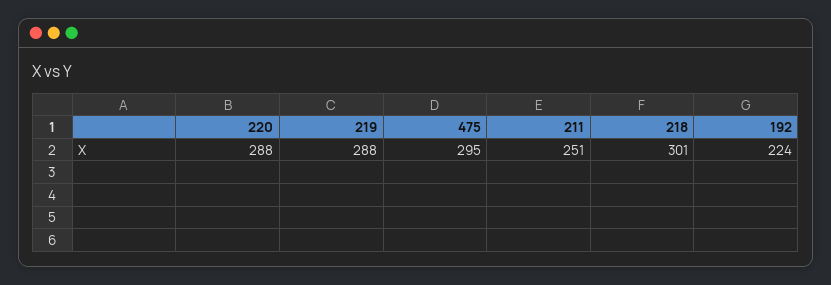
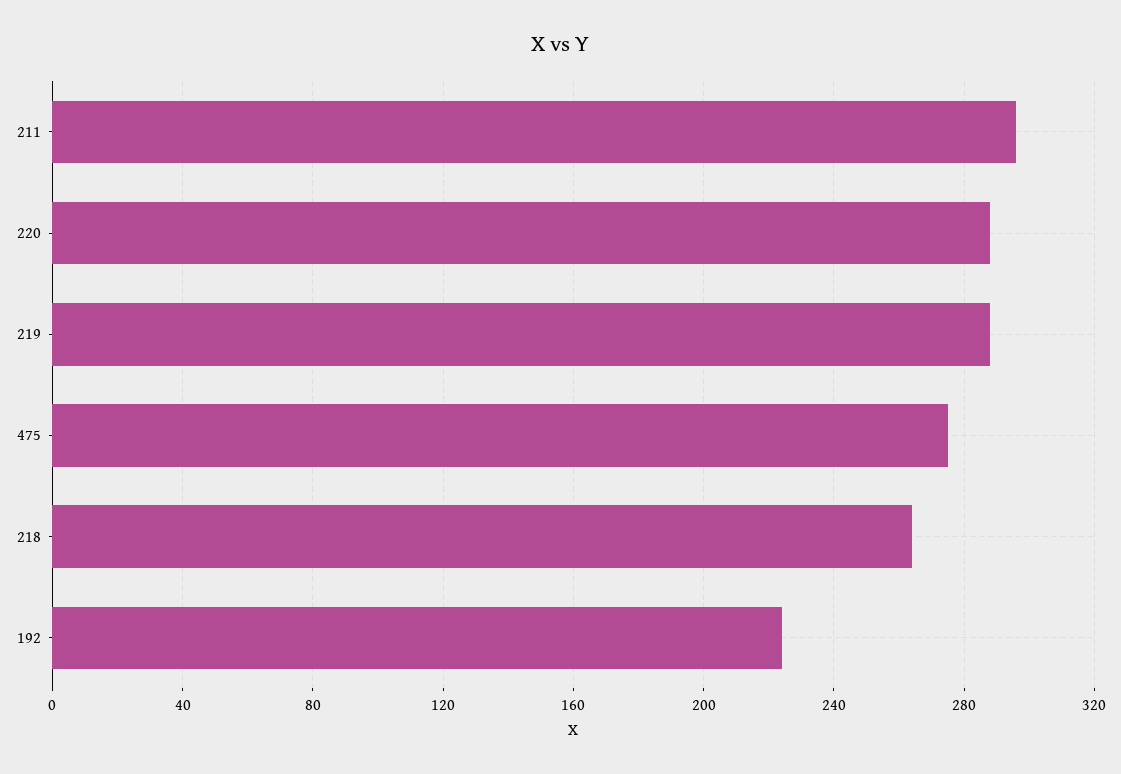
  {
    "220": 288,
    "219": 288,
-   "475": 295,
+   "475": 275,
-   "211": 251,
+   "211": 295,
-   "218": 301,
+   "218": 265,
    "192": 224
  }

